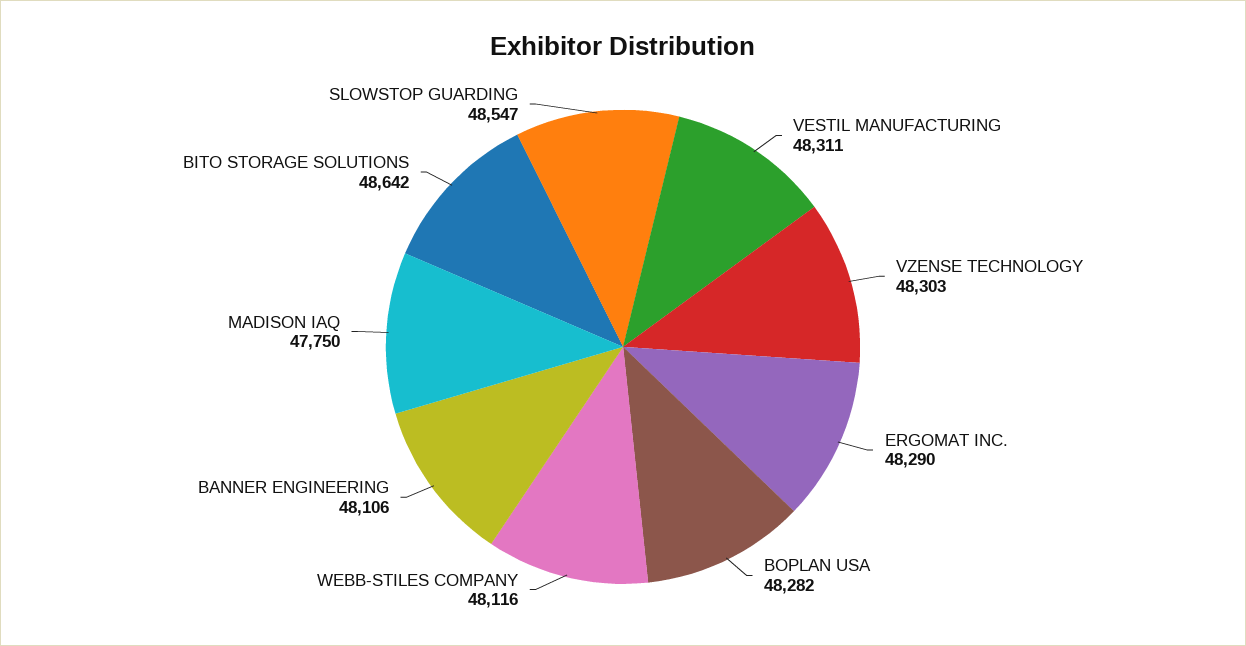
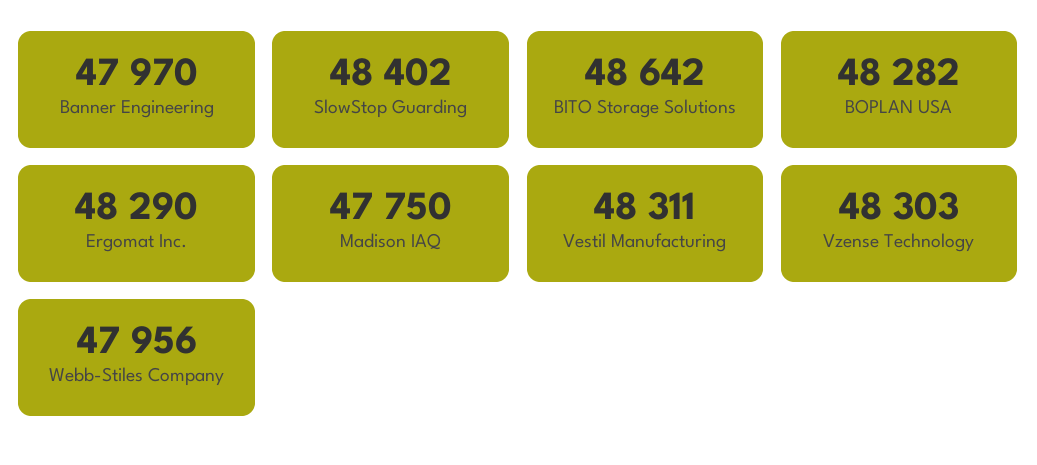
  {
    "VESTIL MANUFACTURING": 48311,
    "VZENSE TECHNOLOGY": 48303,
    "ERGOMAT INC.": 48290,
    "BOPLAN USA": 48282,
-   "WEBB-STILES COMPANY": 48116,
+   "WEBB-STILES COMPANY": 47956,
-   "BANNER ENGINEERING": 48106,
+   "BANNER ENGINEERING": 47970,
    "MADISON IAQ": 47750,
    "BITO STORAGE SOLUTIONS": 48642,
-   "SLOWSTOP GUARDING": 48547
+   "SLOWSTOP GUARDING": 48402
  }

